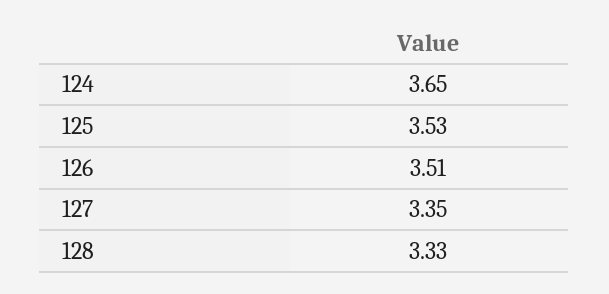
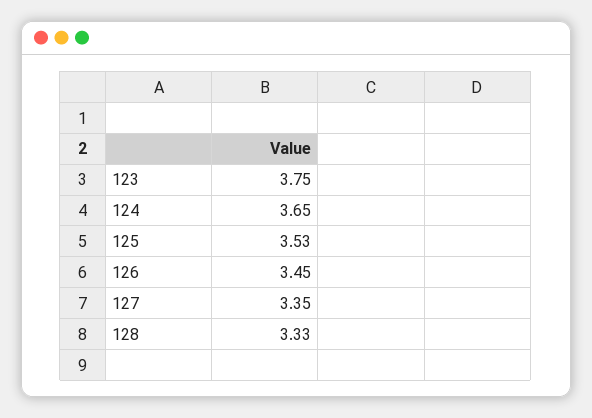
  {
    "124": 3.65,
    "125": 3.53,
-   "126": 3.51,
+   "126": 3.45,
    "127": 3.35,
-   "128": 3.33
+   "128": 3.33,
+   "123": 3.75
  }

